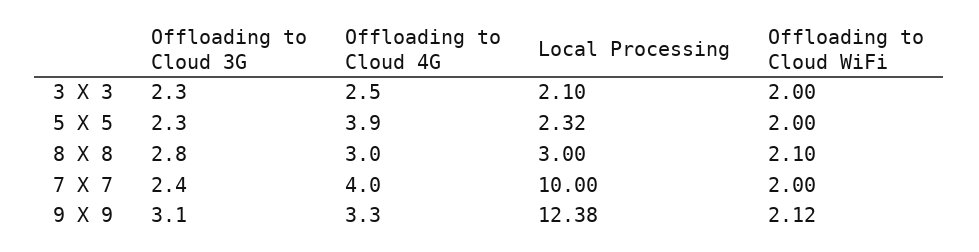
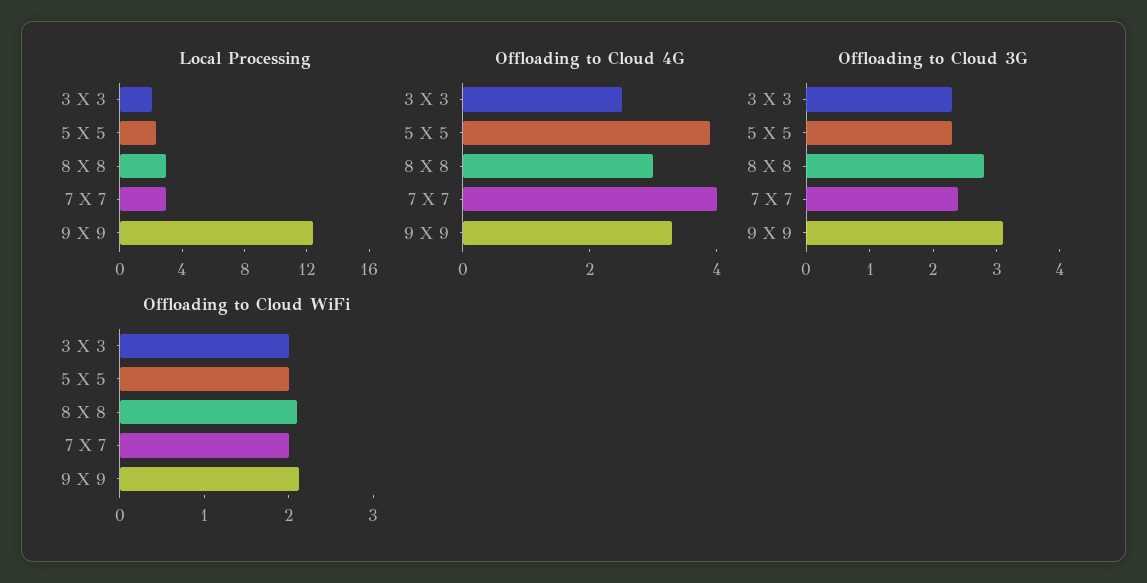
  {
    "Offloading to Cloud 3G": {
      "3 X 3": 2.3,
      "5 X 5": 2.3,
      "8 X 8": 2.8,
      "7 X 7": 2.4,
      "9 X 9": 3.1
    },
    "Offloading to Cloud 4G": {
      "3 X 3": 2.5,
      "5 X 5": 3.9,
      "8 X 8": 3,
      "7 X 7": 4,
      "9 X 9": 3.3
    },
    "Local Processing": {
      "3 X 3": 2.1,
      "5 X 5": 2.32,
      "8 X 8": 3,
-     "7 X 7": 10,
+     "7 X 7": 3,
      "9 X 9": 12.38
    },
    "Offloading to Cloud WiFi": {
      "3 X 3": 2,
      "5 X 5": 2,
      "8 X 8": 2.1,
      "7 X 7": 2,
      "9 X 9": 2.12
    }
  }

